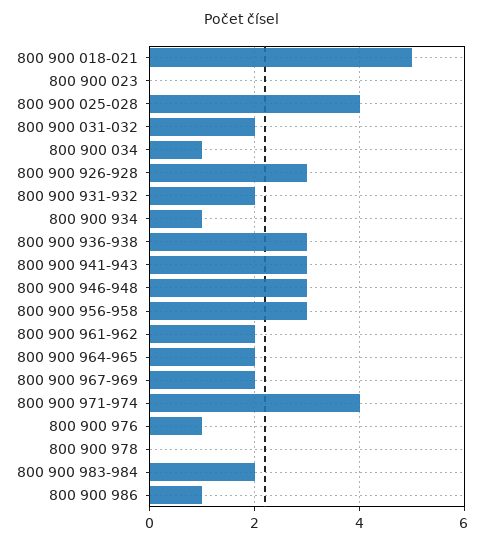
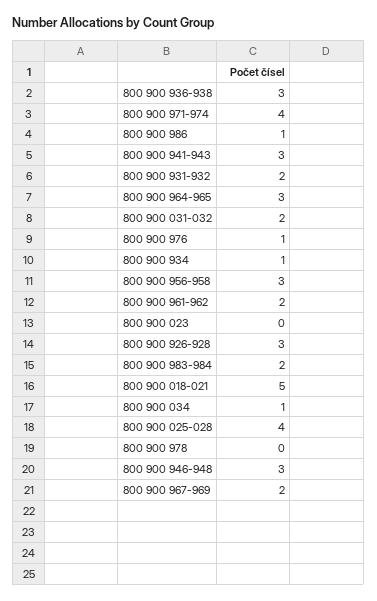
  {
    "800 900 018-021": 5,
    "800 900 023": 0,
    "800 900 025-028": 4,
    "800 900 031-032": 2,
    "800 900 034": 1,
    "800 900 926-928": 3,
    "800 900 931-932": 2,
    "800 900 934": 1,
    "800 900 936-938": 3,
    "800 900 941-943": 3,
    "800 900 946-948": 3,
    "800 900 956-958": 3,
    "800 900 961-962": 2,
-   "800 900 964-965": 2,
+   "800 900 964-965": 3,
    "800 900 967-969": 2,
    "800 900 971-974": 4,
    "800 900 976": 1,
    "800 900 978": 0,
    "800 900 983-984": 2,
    "800 900 986": 1
  }

